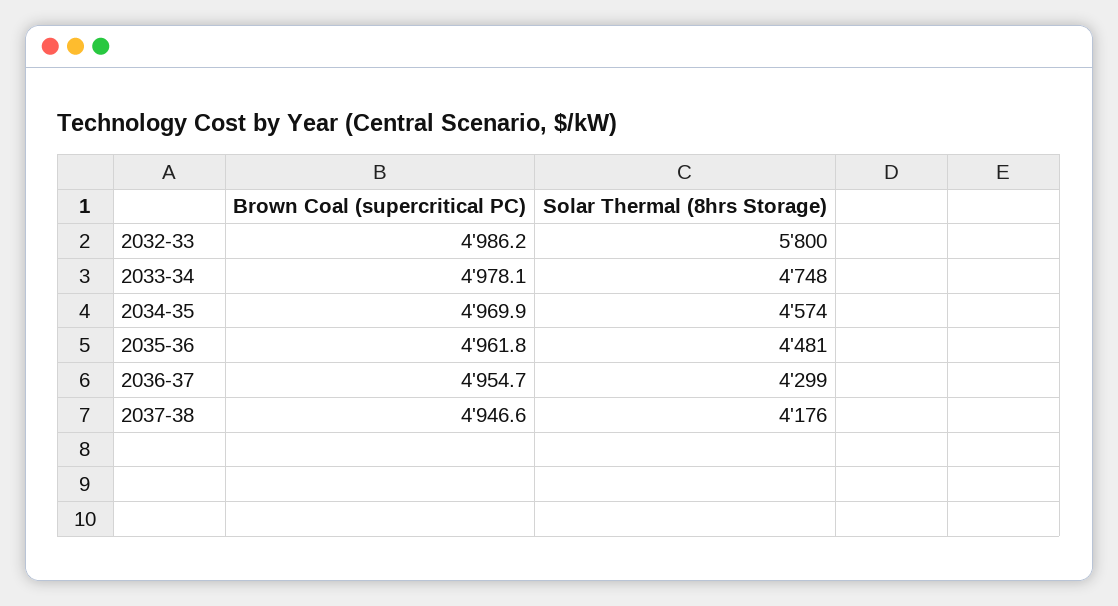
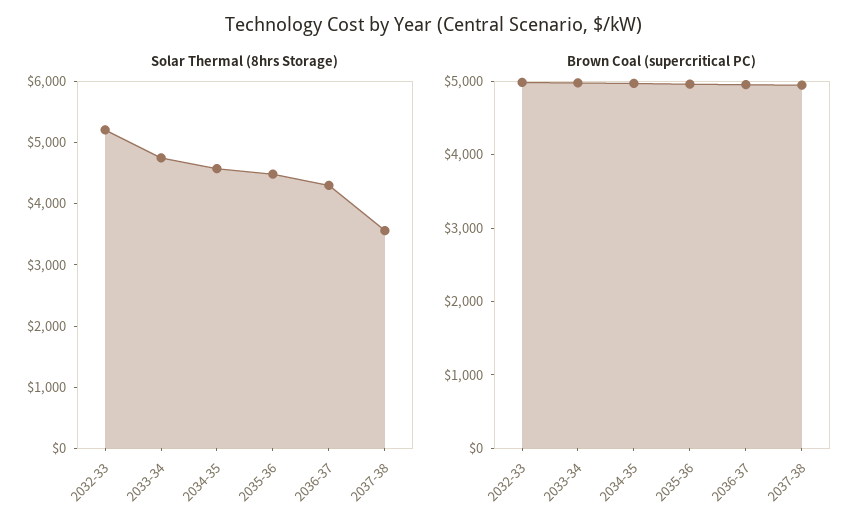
  {
    "Brown Coal (supercritical PC)": {
      "2032-33": 4986.2,
      "2033-34": 4978.1,
      "2034-35": 4969.9,
      "2035-36": 4961.8,
      "2036-37": 4954.7,
      "2037-38": 4946.6
    },
    "Solar Thermal (8hrs Storage)": {
-     "2032-33": 5800,
+     "2032-33": 5200,
      "2033-34": 4748,
      "2034-35": 4574,
      "2035-36": 4481,
      "2036-37": 4299,
-     "2037-38": 4176
+     "2037-38": 3600
    }
  }

